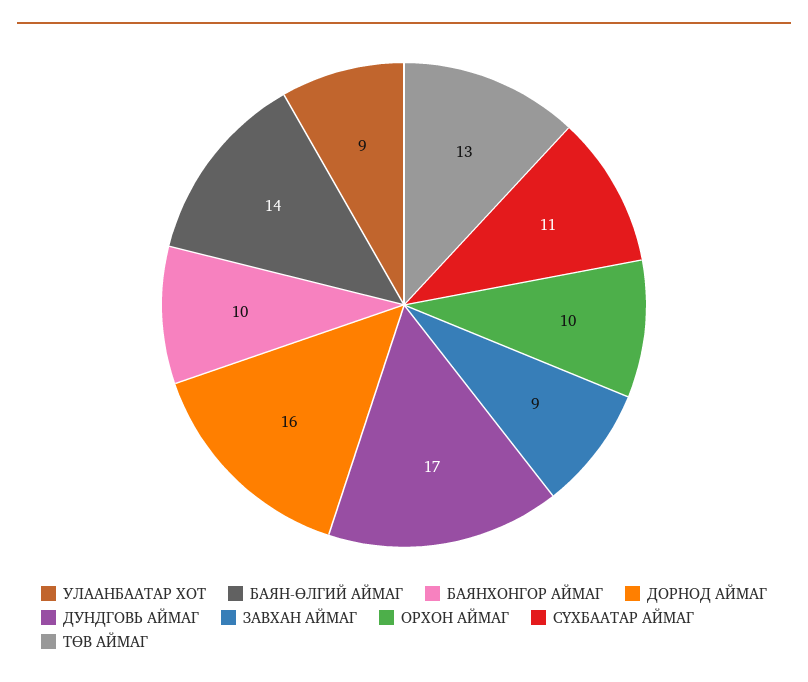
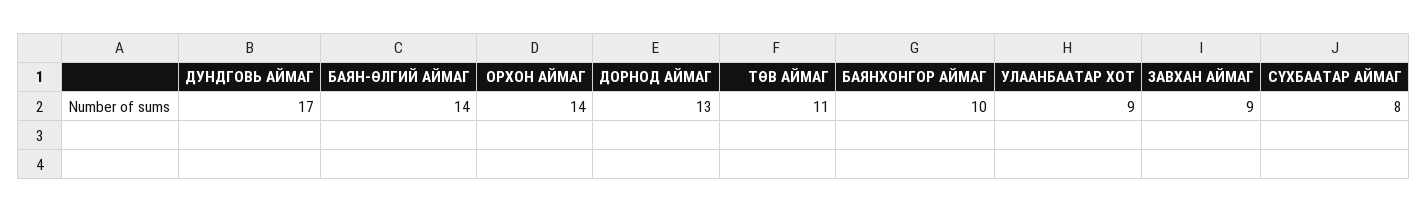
  {
    "УЛААНБААТАР ХОТ": 9,
    "БАЯН-ӨЛГИЙ АЙМАГ": 14,
    "БАЯНХОНГОР АЙМАГ": 10,
-   "ДОРНОД АЙМАГ": 16,
+   "ДОРНОД АЙМАГ": 13,
    "ДУНДГОВЬ АЙМАГ": 17,
    "ЗАВХАН АЙМАГ": 9,
-   "ОРХОН АЙМАГ": 10,
+   "ОРХОН АЙМАГ": 14,
-   "СҮХБААТАР АЙМАГ": 11,
+   "СҮХБААТАР АЙМАГ": 8,
-   "ТӨВ АЙМАГ": 13
+   "ТӨВ АЙМАГ": 11
  }

